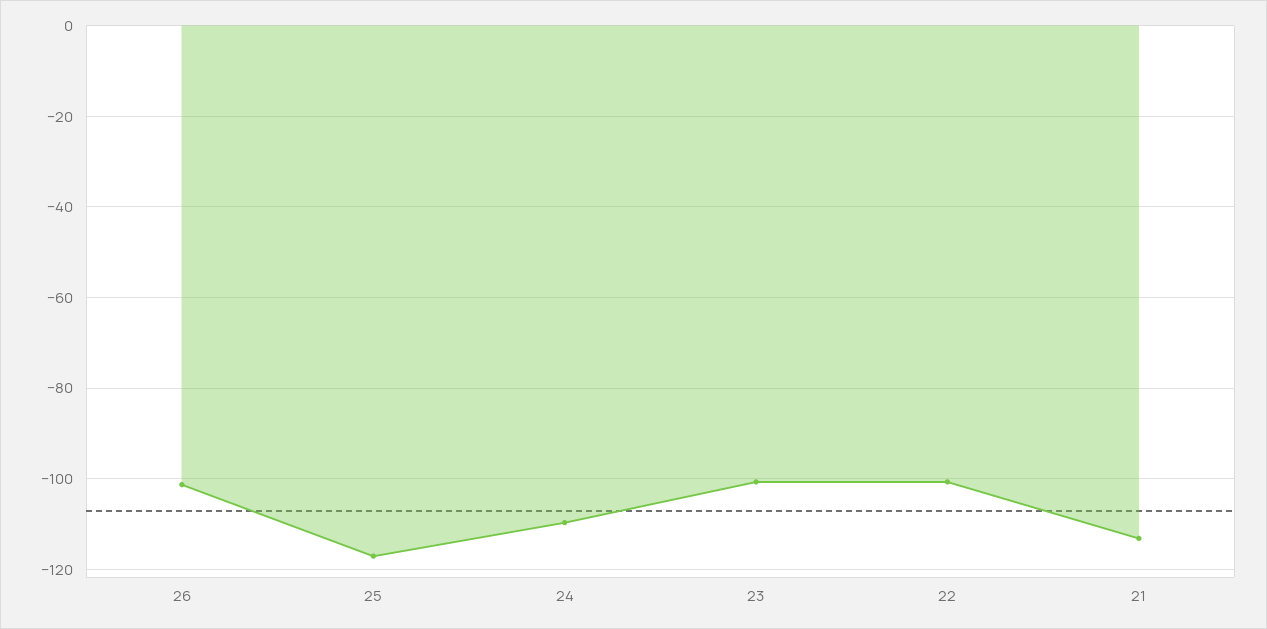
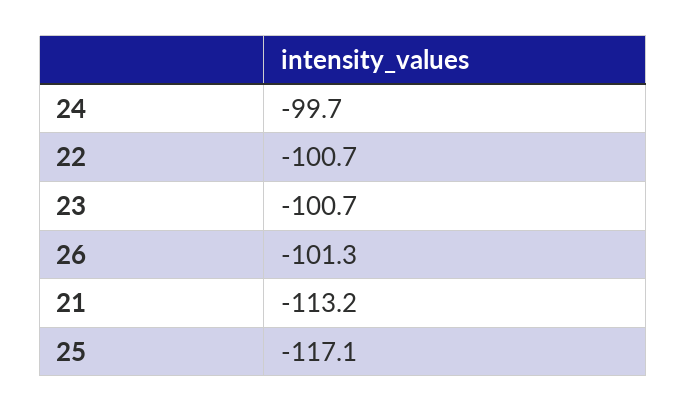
  {
    "26": -101.3,
    "25": -117.1,
-   "24": -110,
+   "24": -99.7,
    "23": -100.7,
    "22": -100.7,
    "21": -113.2
  }

